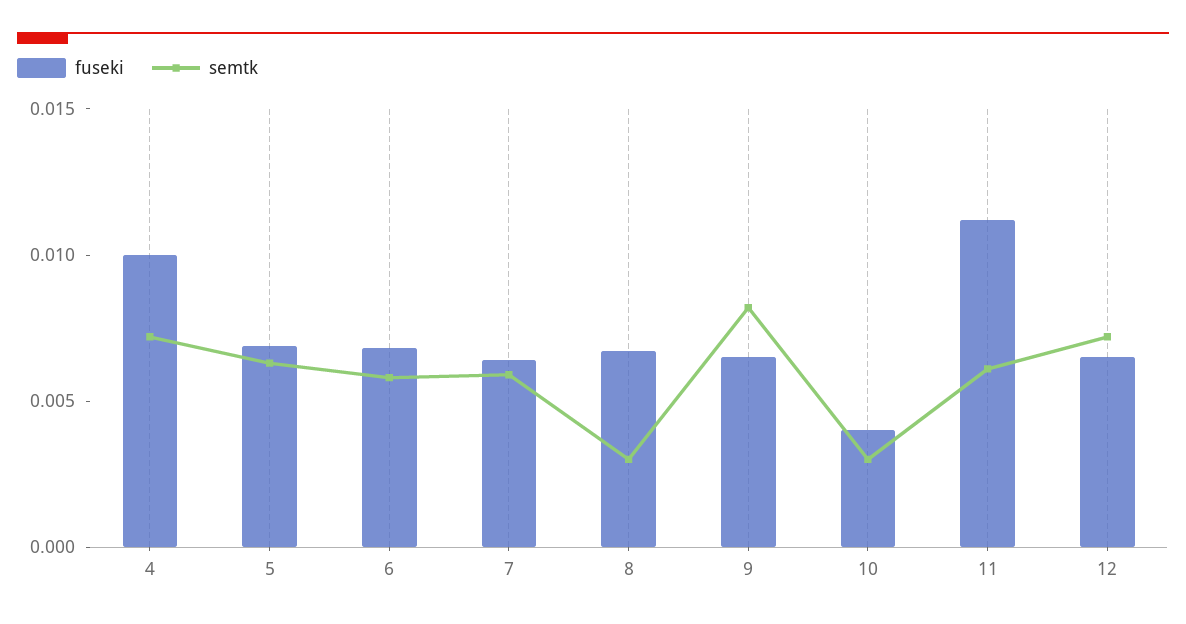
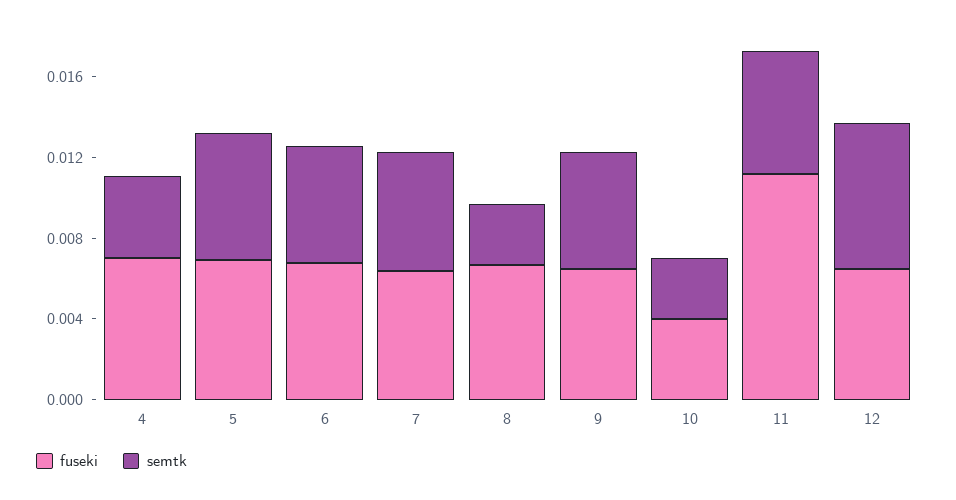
  {
    "fuseki": {
-     "4": 0.01,
+     "4": 0.007,
      "5": 0.007,
      "6": 0.007,
      "7": 0.006,
      "8": 0.007,
      "9": 0.007,
      "10": 0.004,
      "11": 0.011,
      "12": 0.007
    },
    "semtk": {
-     "4": 0.007,
+     "4": 0.004,
      "5": 0.006,
      "6": 0.006,
      "7": 0.006,
      "8": 0.003,
-     "9": 0.008,
+     "9": 0.006,
      "10": 0.003,
      "11": 0.006,
      "12": 0.007
    }
  }

